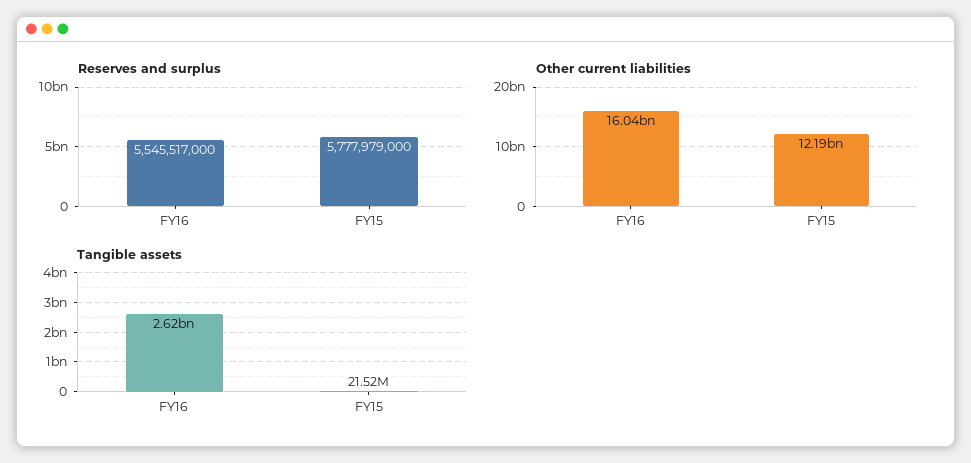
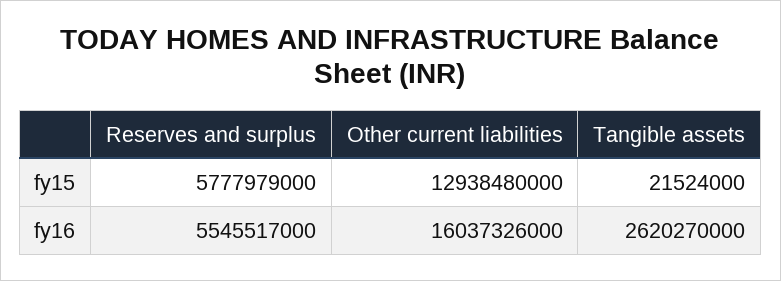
  {
    "Reserves and surplus": {
      "FY16": 5545517000,
      "FY15": 5777979000
    },
    "Other current liabilities": {
      "FY16": 16037326000,
-     "FY15": 12190000000
+     "FY15": 12938480000
    },
    "Tangible assets": {
      "FY16": 2620270000,
      "FY15": 21524000
    }
  }

